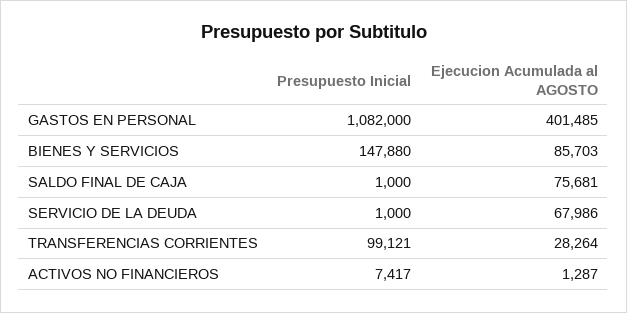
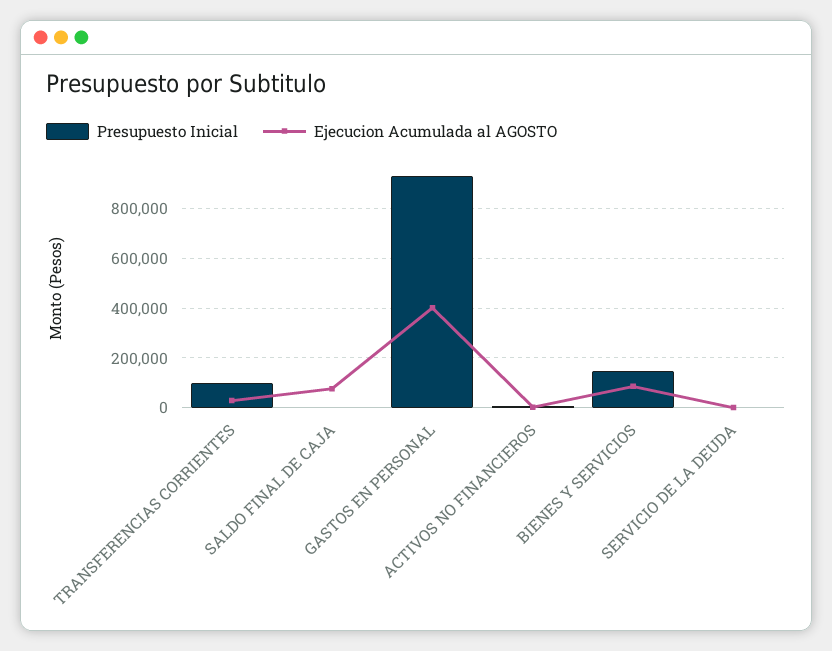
  {
    "Presupuesto Inicial": {
-     "GASTOS EN PERSONAL": 1082000,
+     "GASTOS EN PERSONAL": 925000,
      "BIENES Y SERVICIOS": 147880,
      "SALDO FINAL DE CAJA": 1000,
      "SERVICIO DE LA DEUDA": 1000,
      "TRANSFERENCIAS CORRIENTES": 99121,
      "ACTIVOS NO FINANCIEROS": 7417
    },
    "Ejecucion Acumulada al AGOSTO": {
      "GASTOS EN PERSONAL": 401485,
      "BIENES Y SERVICIOS": 85703,
      "SALDO FINAL DE CAJA": 75681,
-     "SERVICIO DE LA DEUDA": 67986,
+     "SERVICIO DE LA DEUDA": 0,
      "TRANSFERENCIAS CORRIENTES": 28264,
      "ACTIVOS NO FINANCIEROS": 1287
    }
  }

